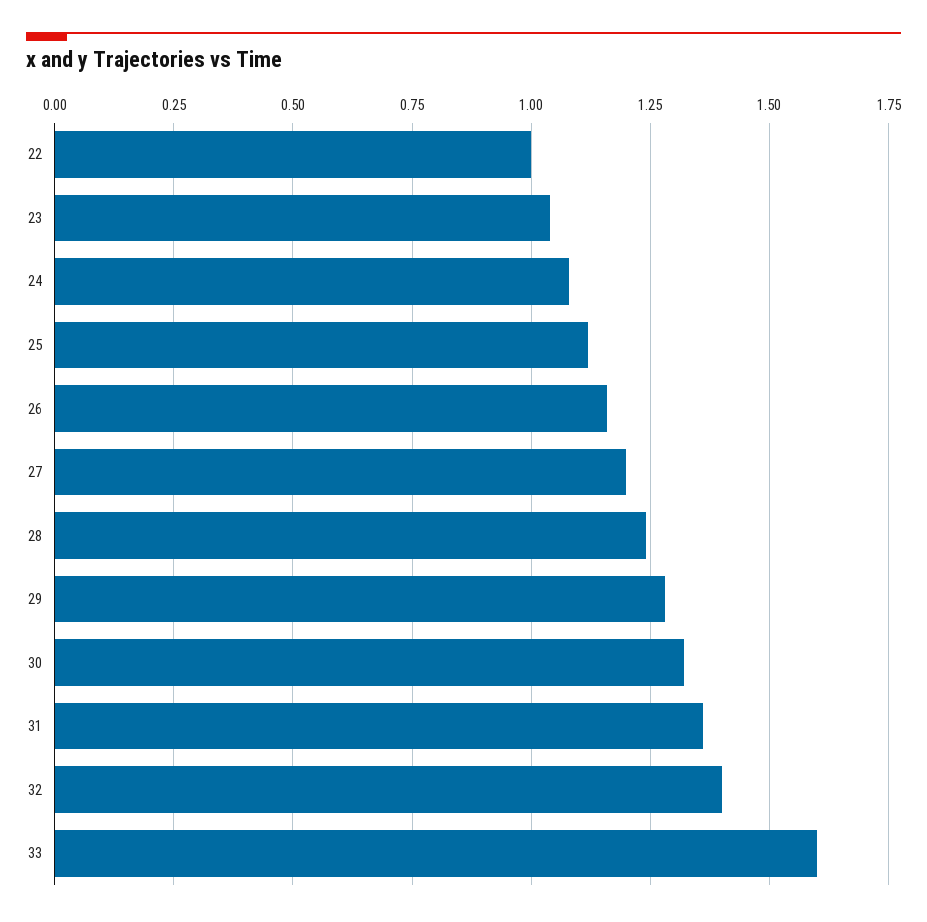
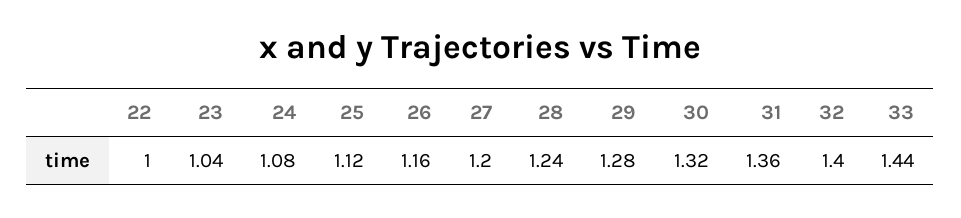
  {
    "22": 1,
    "23": 1.04,
    "24": 1.08,
    "25": 1.12,
    "26": 1.16,
    "27": 1.2,
    "28": 1.24,
    "29": 1.28,
    "30": 1.32,
    "31": 1.36,
    "32": 1.4,
-   "33": 1.6
+   "33": 1.44
  }

